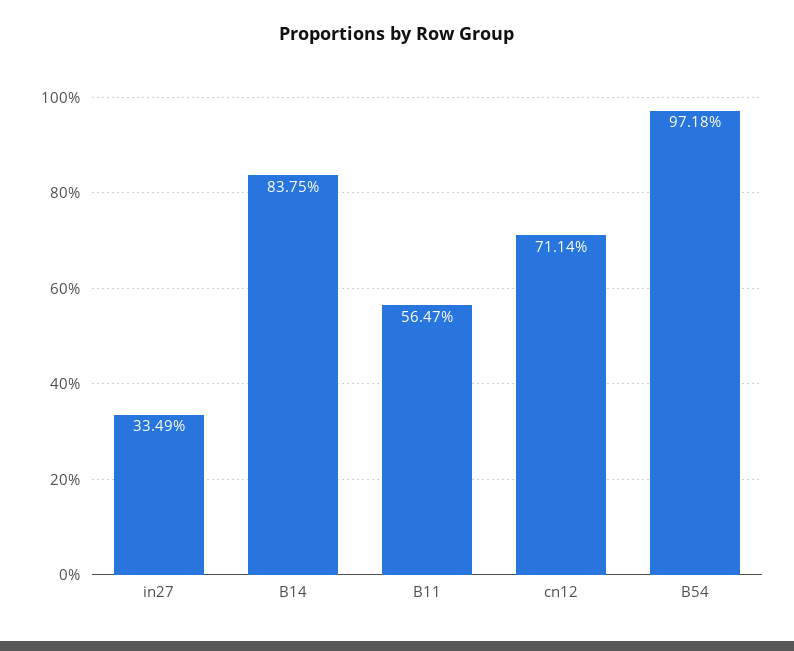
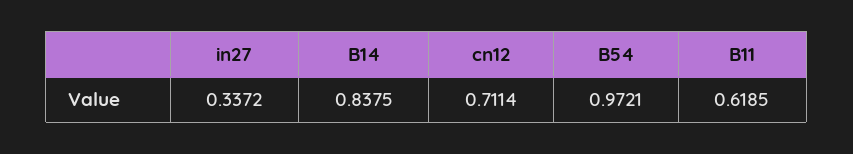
  {
-   "in27": 0.3349,
+   "in27": 0.3372,
    "B14": 0.8375,
-   "B11": 0.5647,
+   "B11": 0.6185,
    "cn12": 0.7114,
-   "B54": 0.9718
+   "B54": 0.9721
  }

